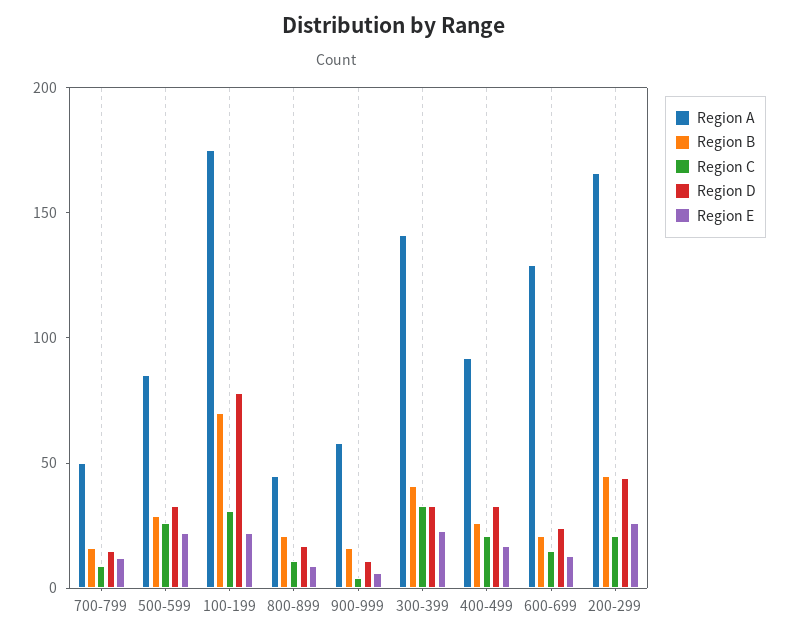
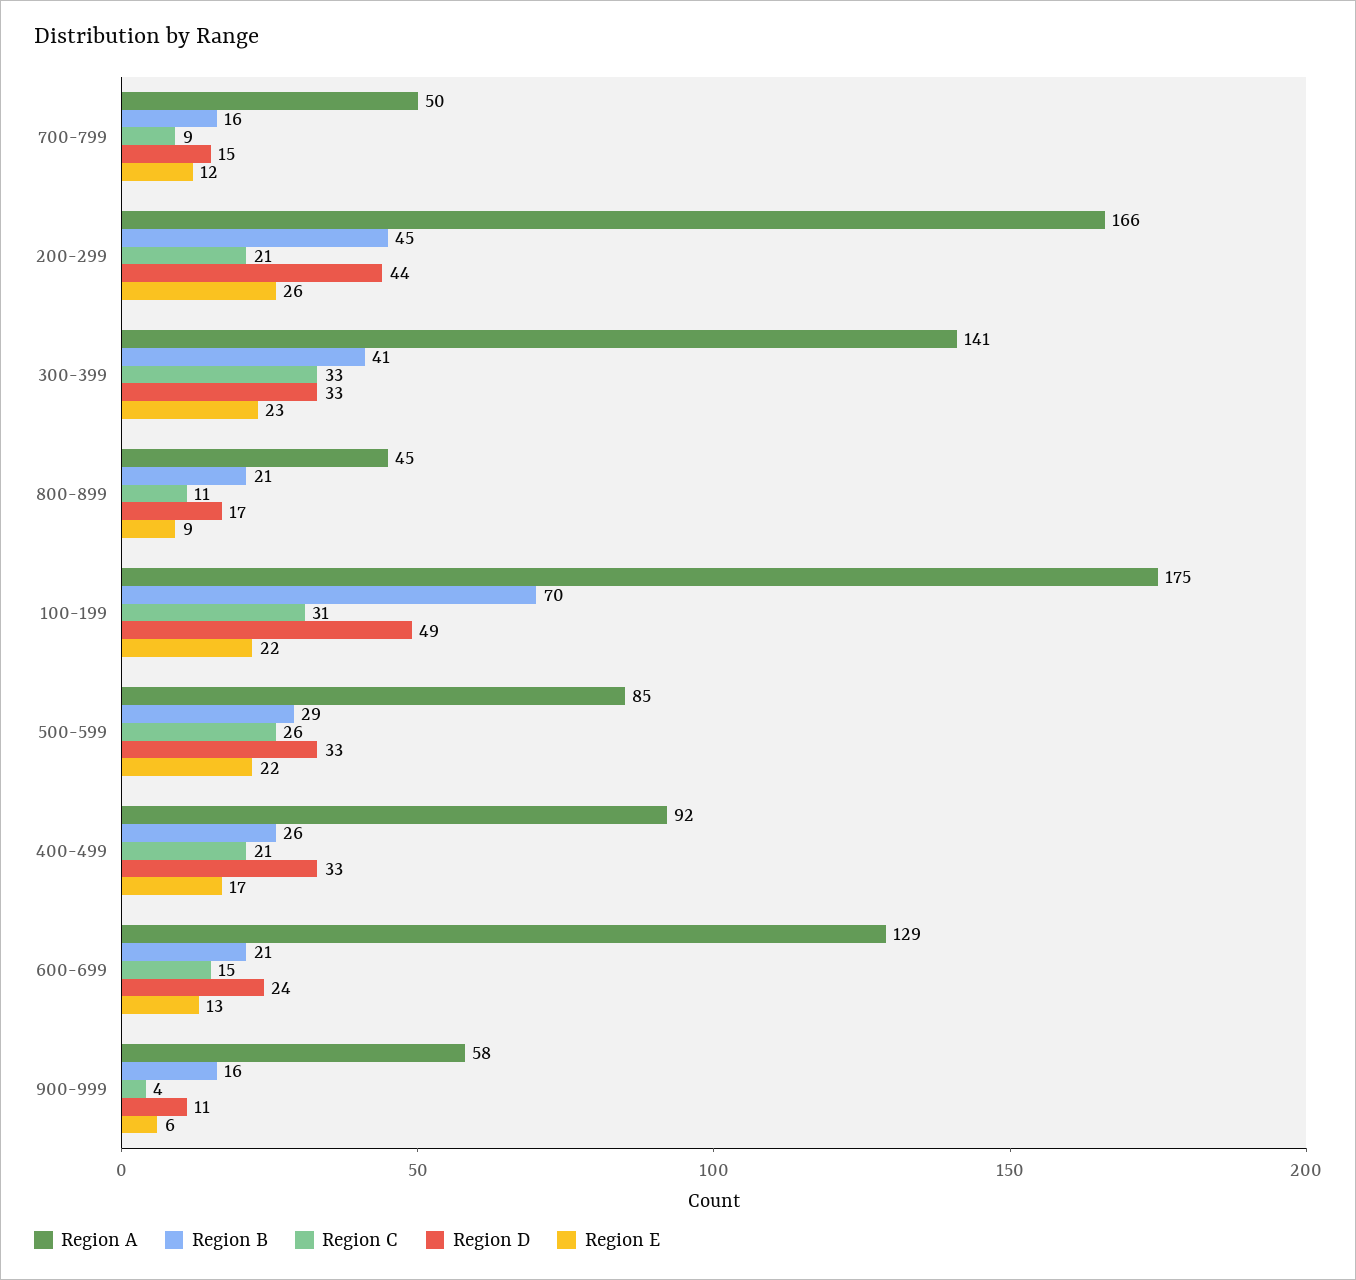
  {
    "Region A": {
      "700-799": 50,
      "500-599": 85,
      "100-199": 175,
      "800-899": 45,
      "900-999": 58,
      "300-399": 141,
      "400-499": 92,
      "600-699": 129,
      "200-299": 166
    },
    "Region B": {
      "700-799": 16,
      "500-599": 29,
      "100-199": 70,
      "800-899": 21,
      "900-999": 16,
      "300-399": 41,
      "400-499": 26,
      "600-699": 21,
      "200-299": 45
    },
    "Region C": {
      "700-799": 9,
      "500-599": 26,
      "100-199": 31,
      "800-899": 11,
      "900-999": 4,
      "300-399": 33,
      "400-499": 21,
      "600-699": 15,
      "200-299": 21
    },
    "Region D": {
      "700-799": 15,
      "500-599": 33,
-     "100-199": 80,
+     "100-199": 49,
      "800-899": 17,
      "900-999": 11,
      "300-399": 33,
      "400-499": 33,
      "600-699": 24,
      "200-299": 44
    },
    "Region E": {
      "700-799": 12,
      "500-599": 22,
      "100-199": 22,
      "800-899": 9,
      "900-999": 6,
      "300-399": 23,
      "400-499": 17,
      "600-699": 13,
      "200-299": 26
    }
  }

